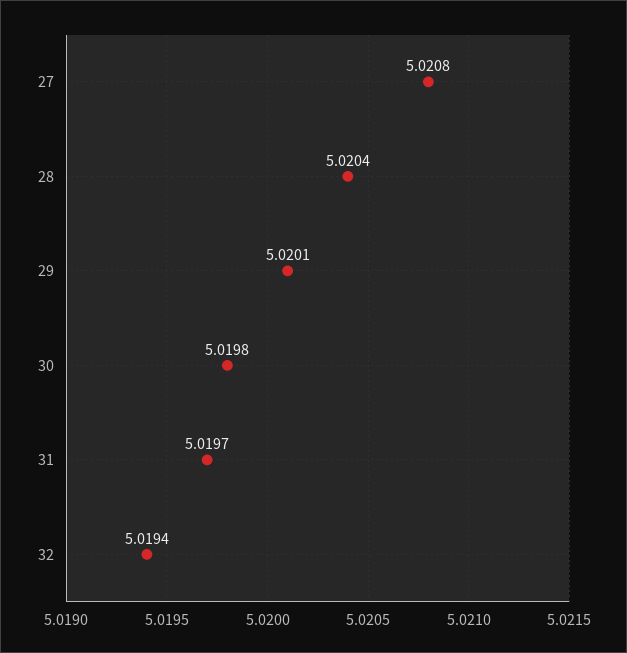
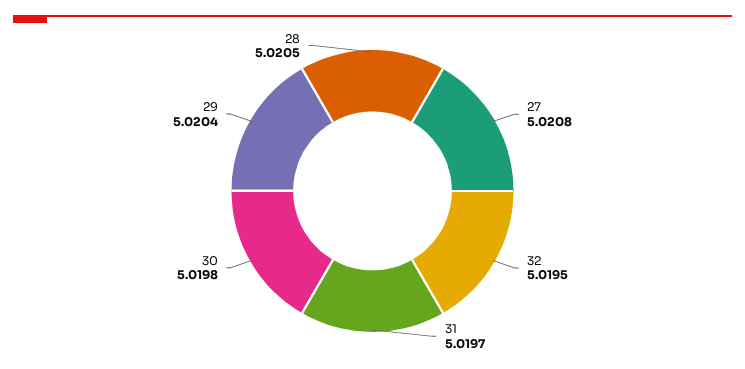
  {
    "27": 5.0208,
-   "28": 5.0204,
+   "28": 5.0205,
-   "29": 5.0201,
+   "29": 5.0204,
    "30": 5.0198,
    "31": 5.0197,
-   "32": 5.0194
+   "32": 5.0195
  }

